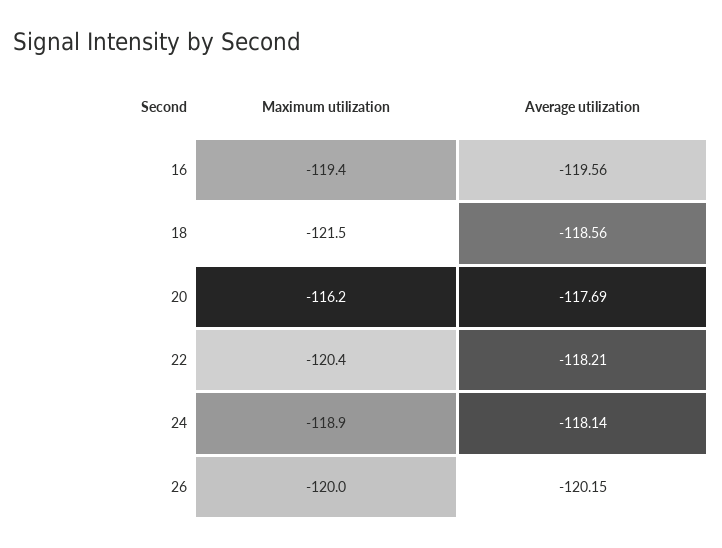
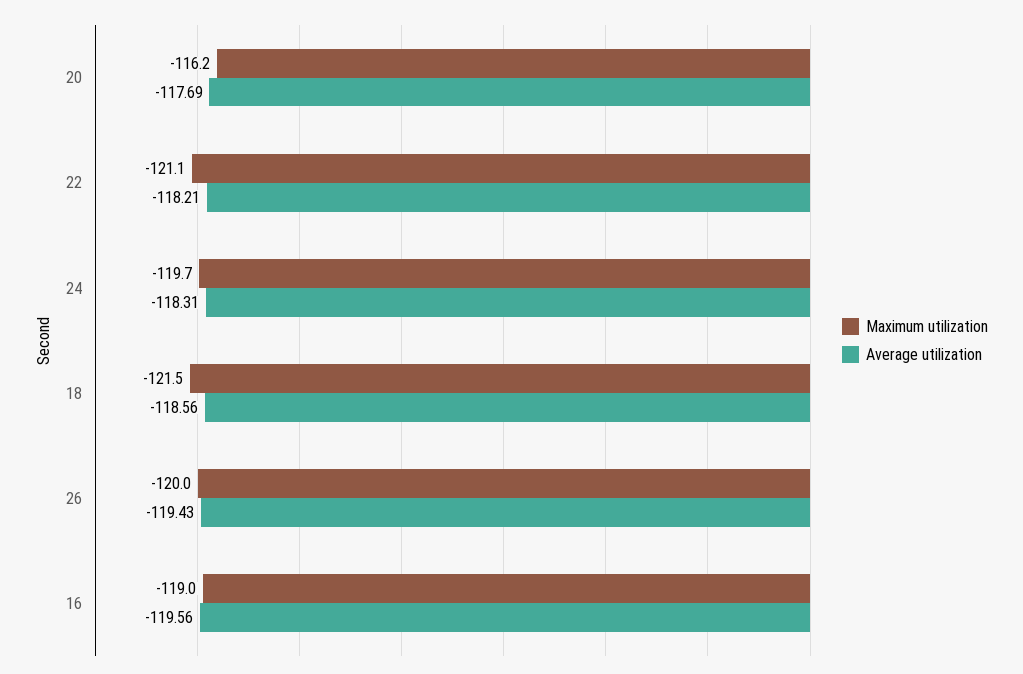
  {
    "Maximum utilization": {
-     "16": -119.4,
+     "16": -119,
      "18": -121.5,
      "20": -116.2,
-     "22": -120.4,
+     "22": -121.1,
-     "24": -118.9,
+     "24": -119.7,
      "26": -120
    },
    "Average utilization": {
      "16": -119.56,
      "18": -118.56,
      "20": -117.69,
      "22": -118.21,
-     "24": -118.14,
+     "24": -118.31,
-     "26": -120.15
+     "26": -119.43
    }
  }

